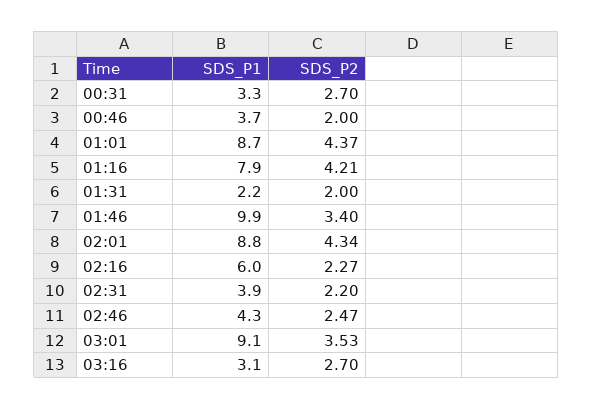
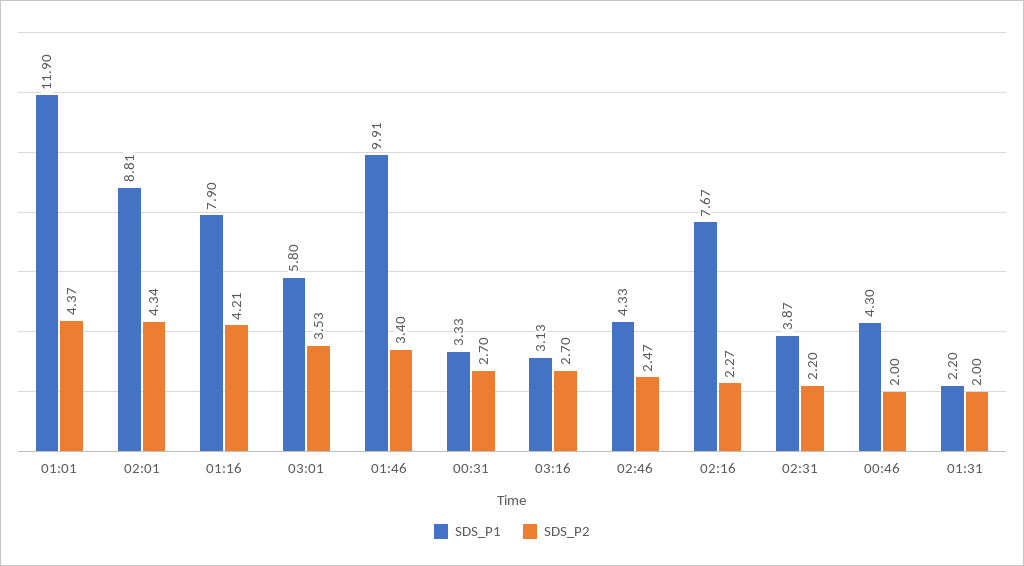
  {
    "SDS_P1": {
      "00:31": 3.33,
-     "00:46": 3.7,
+     "00:46": 4.3,
-     "01:01": 8.7,
+     "01:01": 11.9,
      "01:16": 7.9,
      "01:31": 2.2,
      "01:46": 9.91,
      "02:01": 8.81,
-     "02:16": 6,
+     "02:16": 7.67,
      "02:31": 3.87,
      "02:46": 4.33,
-     "03:01": 9.1,
+     "03:01": 5.8,
      "03:16": 3.13
    },
    "SDS_P2": {
      "00:31": 2.7,
      "00:46": 2,
      "01:01": 4.37,
      "01:16": 4.21,
      "01:31": 2,
      "01:46": 3.4,
      "02:01": 4.34,
      "02:16": 2.27,
      "02:31": 2.2,
      "02:46": 2.47,
      "03:01": 3.53,
      "03:16": 2.7
    }
  }

